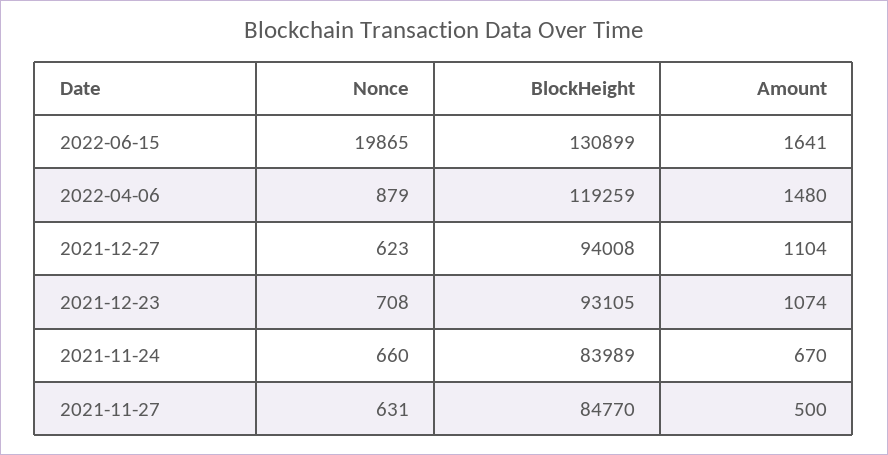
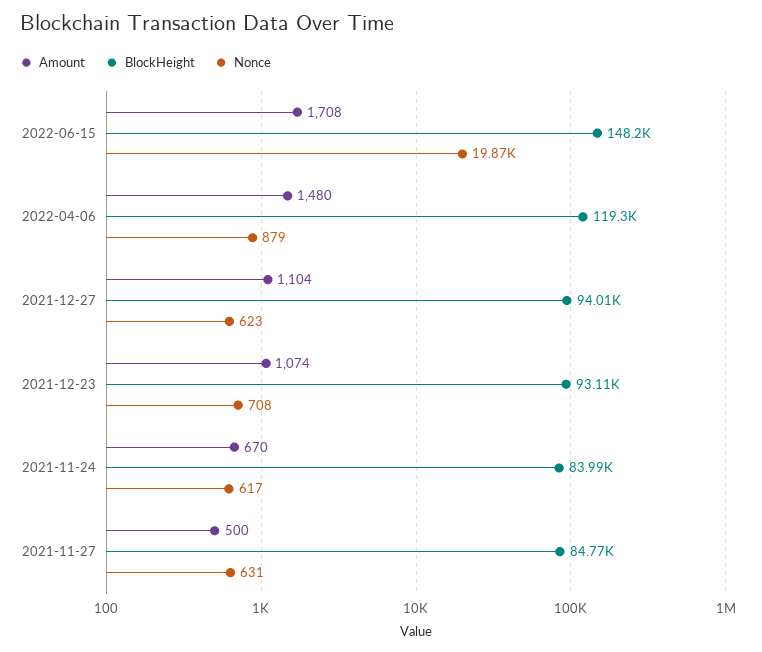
  {
    "Nonce": {
      "2022-06-15": 19865,
      "2022-04-06": 879,
      "2021-12-27": 623,
      "2021-12-23": 708,
-     "2021-11-24": 660,
+     "2021-11-24": 617,
      "2021-11-27": 631
    },
    "BlockHeight": {
-     "2022-06-15": 130899,
+     "2022-06-15": 148200,
      "2022-04-06": 119259,
      "2021-12-27": 94008,
      "2021-12-23": 93105,
      "2021-11-24": 83989,
      "2021-11-27": 84770
    },
    "Amount": {
-     "2022-06-15": 1641,
+     "2022-06-15": 1708,
      "2022-04-06": 1480,
      "2021-12-27": 1104,
      "2021-12-23": 1074,
      "2021-11-24": 670,
      "2021-11-27": 500
    }
  }

